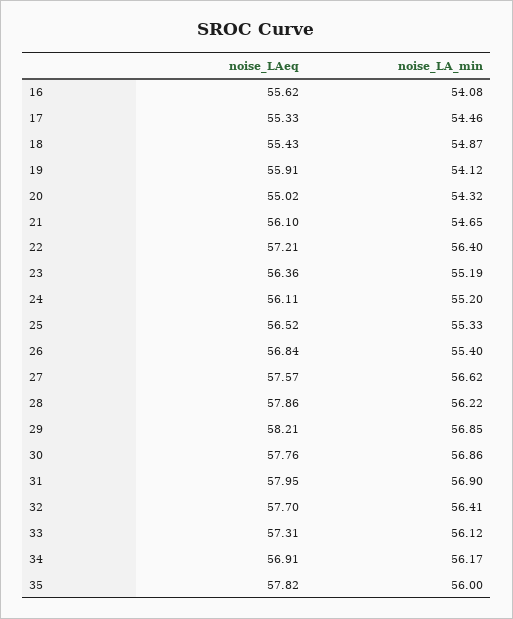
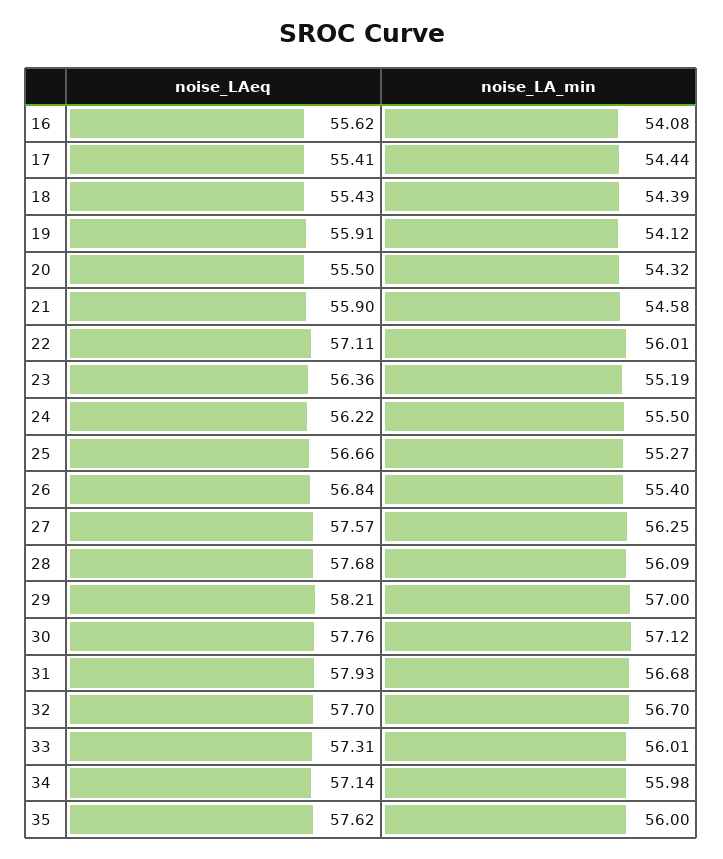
  {
    "noise_LAeq": {
      "16": 55.62,
-     "17": 55.33,
+     "17": 55.41,
      "18": 55.43,
      "19": 55.91,
-     "20": 55.02,
+     "20": 55.5,
-     "21": 56.1,
+     "21": 55.9,
-     "22": 57.21,
+     "22": 57.11,
      "23": 56.36,
-     "24": 56.11,
+     "24": 56.22,
-     "25": 56.52,
+     "25": 56.66,
      "26": 56.84,
      "27": 57.57,
-     "28": 57.86,
+     "28": 57.68,
      "29": 58.21,
      "30": 57.76,
-     "31": 57.95,
+     "31": 57.93,
      "32": 57.7,
      "33": 57.31,
-     "34": 56.91,
+     "34": 57.14,
-     "35": 57.82
+     "35": 57.62
    },
    "noise_LA_min": {
      "16": 54.08,
-     "17": 54.46,
+     "17": 54.44,
-     "18": 54.87,
+     "18": 54.39,
      "19": 54.12,
      "20": 54.32,
-     "21": 54.65,
+     "21": 54.58,
-     "22": 56.4,
+     "22": 56.01,
      "23": 55.19,
-     "24": 55.2,
+     "24": 55.5,
-     "25": 55.33,
+     "25": 55.27,
      "26": 55.4,
-     "27": 56.62,
+     "27": 56.25,
-     "28": 56.22,
+     "28": 56.09,
-     "29": 56.85,
+     "29": 57,
-     "30": 56.86,
+     "30": 57.12,
-     "31": 56.9,
+     "31": 56.68,
-     "32": 56.41,
+     "32": 56.7,
-     "33": 56.12,
+     "33": 56.01,
-     "34": 56.17,
+     "34": 55.98,
      "35": 56
    }
  }

